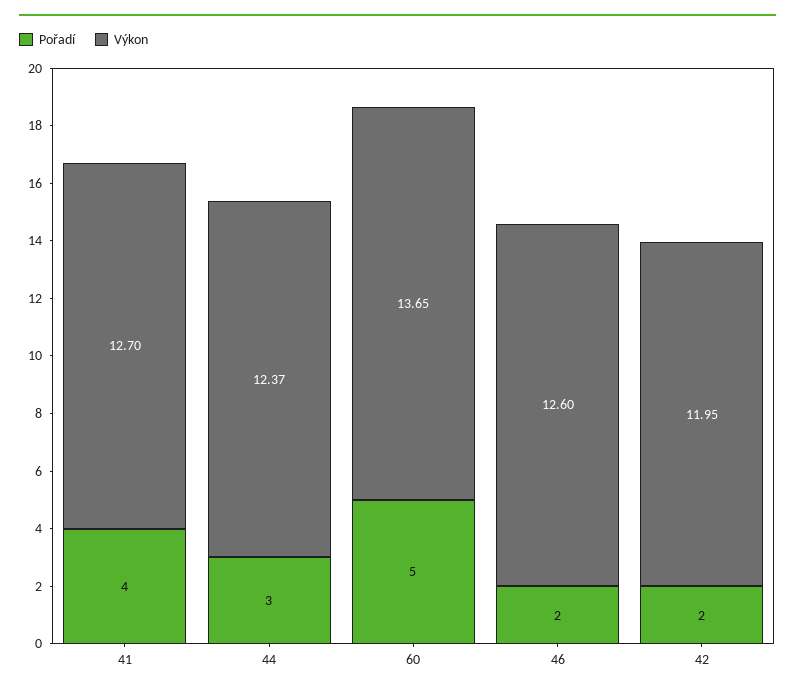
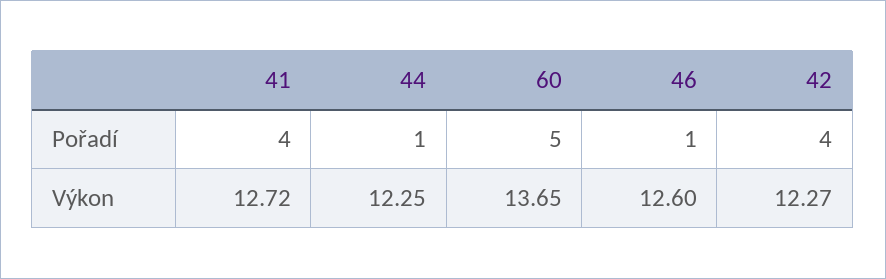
  {
    "Pořadí": {
      "41": 4,
-     "44": 3,
+     "44": 1,
      "60": 5,
-     "46": 2,
+     "46": 1,
-     "42": 2
+     "42": 4
    },
    "Výkon": {
-     "41": 12.7,
+     "41": 12.72,
-     "44": 12.37,
+     "44": 12.25,
      "60": 13.65,
      "46": 12.6,
-     "42": 11.95
+     "42": 12.27
    }
  }

